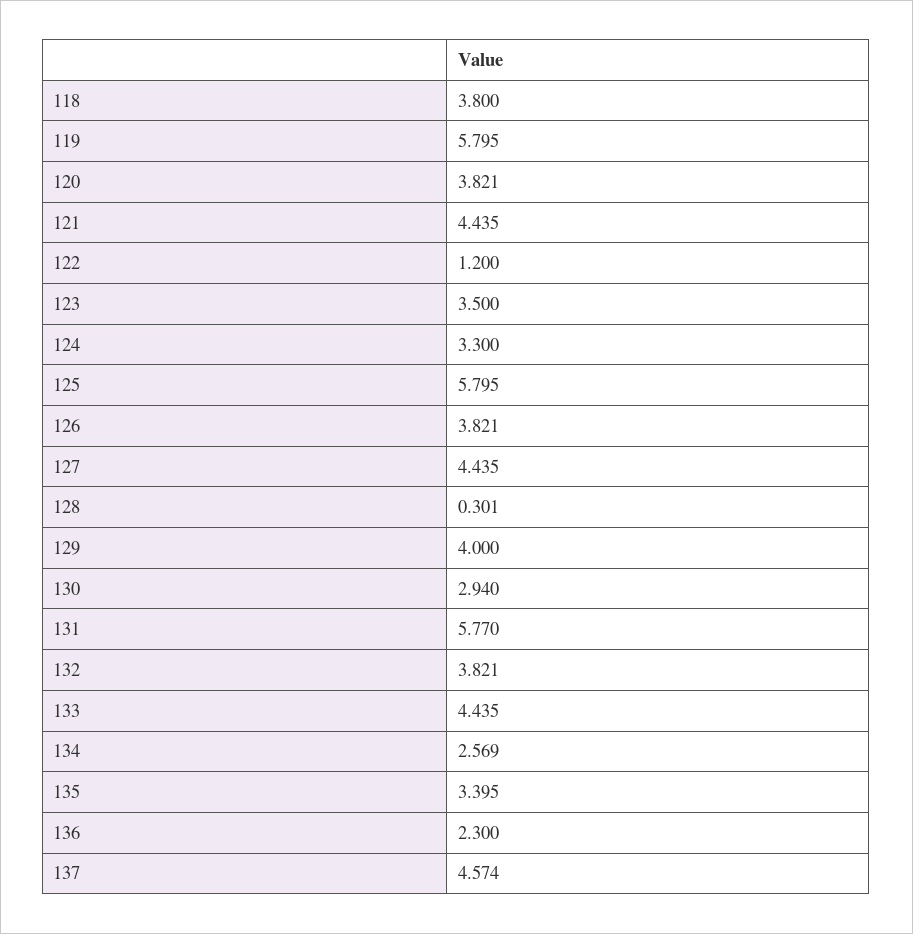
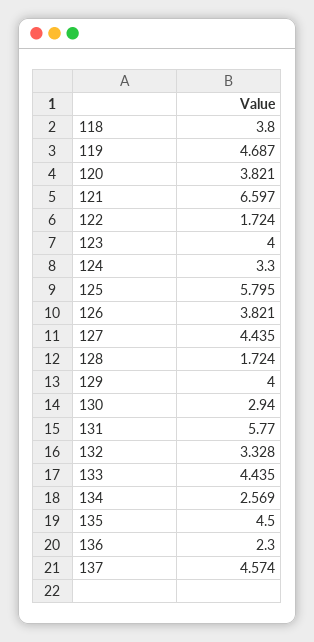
  {
    "118": 3.8,
-   "119": 5.795,
+   "119": 4.687,
    "120": 3.821,
-   "121": 4.435,
+   "121": 6.597,
-   "122": 1.2,
+   "122": 1.724,
-   "123": 3.5,
+   "123": 4,
    "124": 3.3,
    "125": 5.795,
    "126": 3.821,
    "127": 4.435,
-   "128": 0.301,
+   "128": 1.724,
    "129": 4,
    "130": 2.94,
    "131": 5.77,
-   "132": 3.821,
+   "132": 3.328,
    "133": 4.435,
    "134": 2.569,
-   "135": 3.395,
+   "135": 4.5,
    "136": 2.3,
    "137": 4.574
  }

